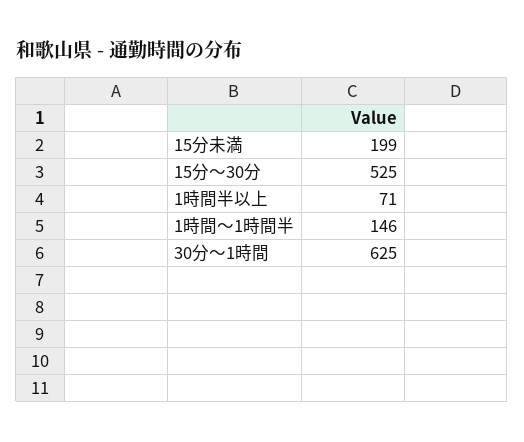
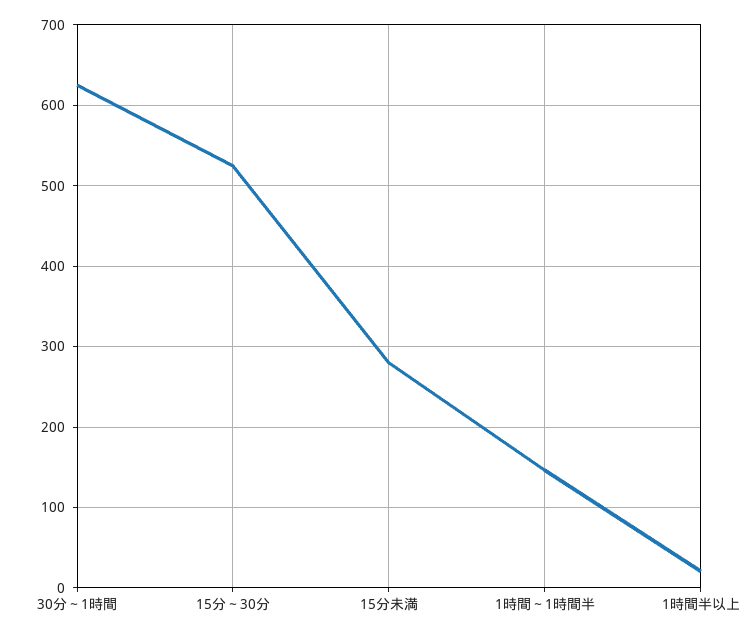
  {
-   "15分未満": 199,
+   "15分未満": 280,
    "15分～30分": 525,
-   "1時間半以上": 71,
+   "1時間半以上": 20,
    "1時間～1時間半": 146,
    "30分～1時間": 625
  }

